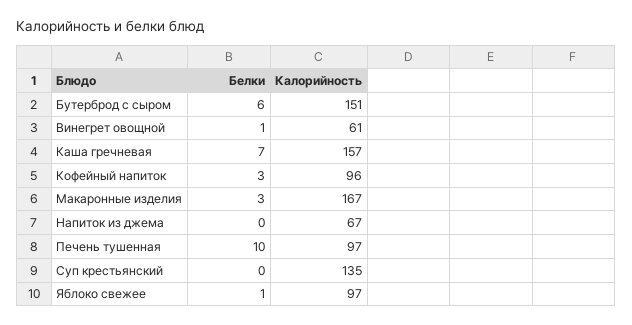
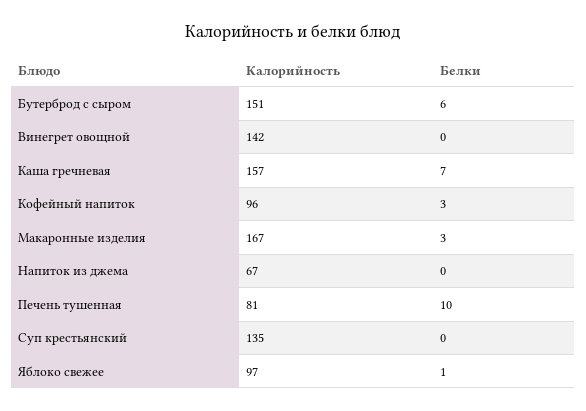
  {
    "Белки": {
      "Бутерброд с сыром": 6,
-     "Винегрет овощной": 1,
+     "Винегрет овощной": 0,
      "Каша гречневая": 7,
      "Кофейный напиток": 3,
      "Макаронные изделия": 3,
      "Напиток из джема": 0,
      "Печень тушенная": 10,
      "Суп крестьянский": 0,
      "Яблоко свежее": 1
    },
    "Калорийность": {
      "Бутерброд с сыром": 151,
-     "Винегрет овощной": 61,
+     "Винегрет овощной": 142,
      "Каша гречневая": 157,
      "Кофейный напиток": 96,
      "Макаронные изделия": 167,
      "Напиток из джема": 67,
-     "Печень тушенная": 97,
+     "Печень тушенная": 81,
      "Суп крестьянский": 135,
      "Яблоко свежее": 97
    }
  }

